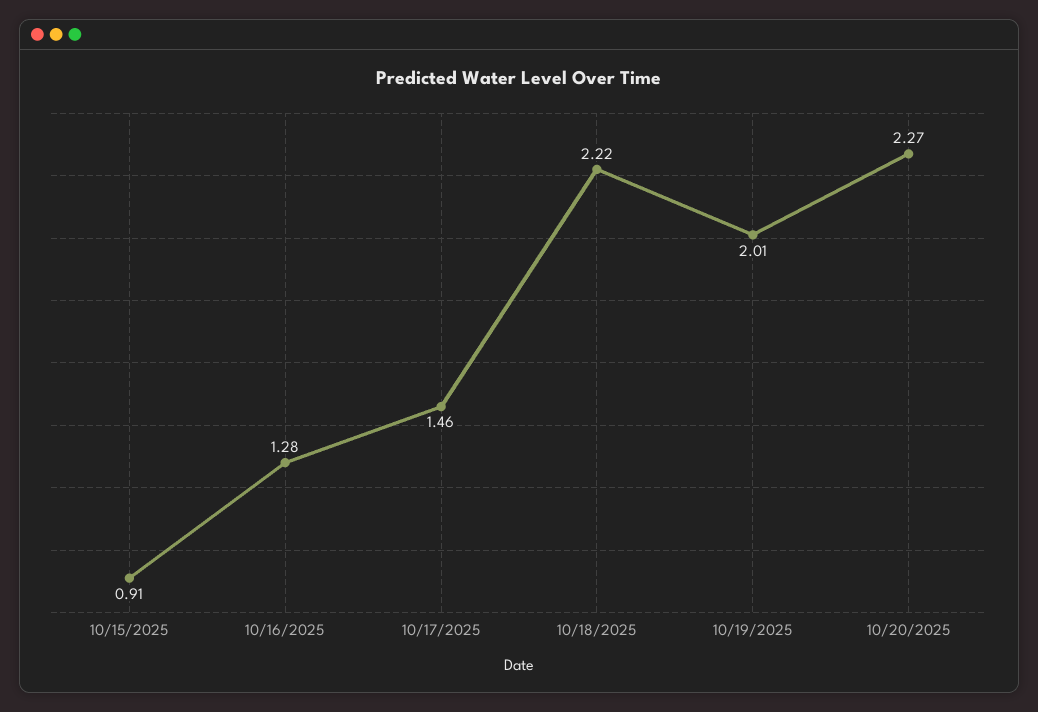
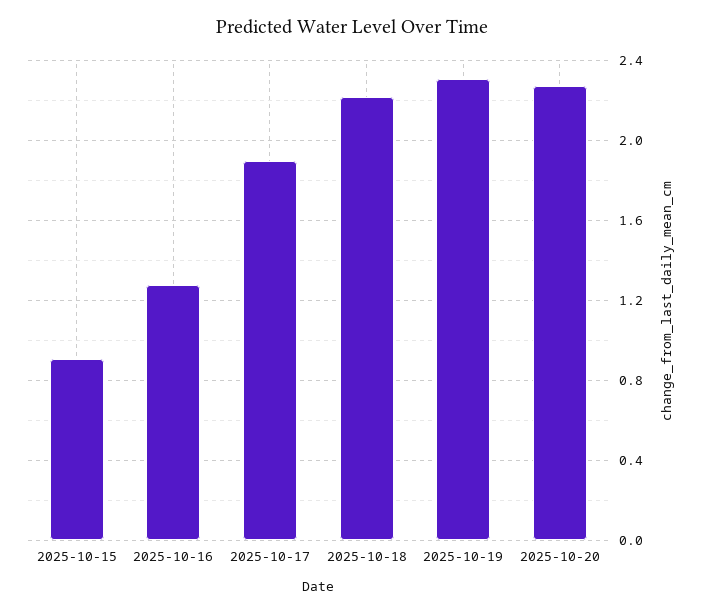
  {
    "10/15/2025": 0.91,
    "10/16/2025": 1.28,
-   "10/17/2025": 1.46,
+   "10/17/2025": 1.9,
    "10/18/2025": 2.22,
-   "10/19/2025": 2.01,
+   "10/19/2025": 2.3,
    "10/20/2025": 2.27
  }

